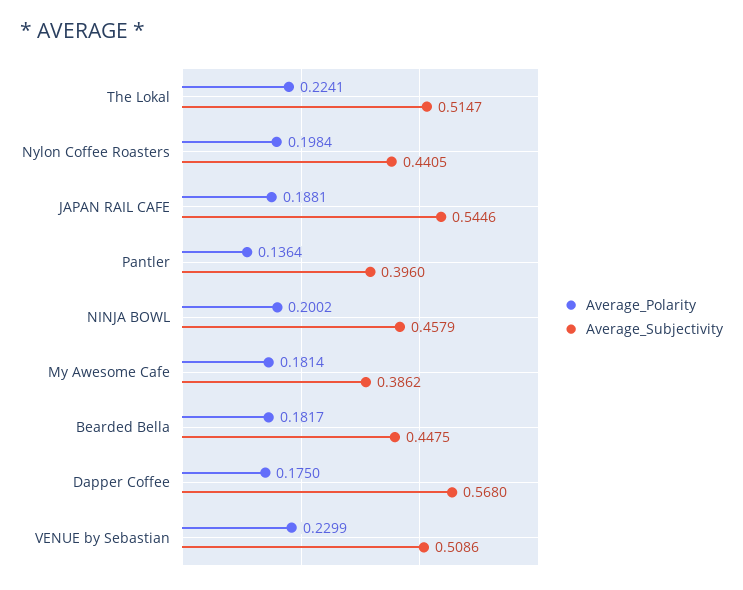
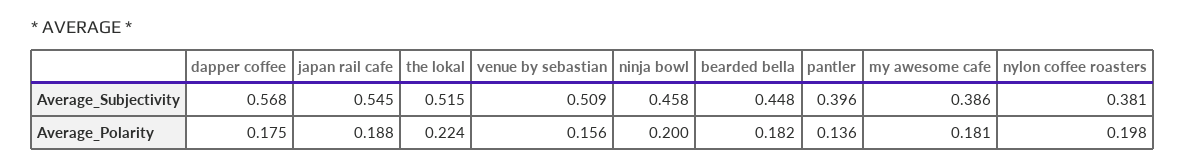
  {
    "Average_Polarity": {
      "The Lokal": 0.2241,
      "Nylon Coffee Roasters": 0.1984,
      "JAPAN RAIL CAFE": 0.1881,
      "Pantler": 0.1364,
      "NINJA BOWL": 0.2002,
      "My Awesome Cafe": 0.1814,
      "Bearded Bella": 0.1817,
      "Dapper Coffee": 0.175,
-     "VENUE by Sebastian": 0.2299
+     "VENUE by Sebastian": 0.156
    },
    "Average_Subjectivity": {
      "The Lokal": 0.5147,
-     "Nylon Coffee Roasters": 0.4405,
+     "Nylon Coffee Roasters": 0.381,
      "JAPAN RAIL CAFE": 0.5446,
      "Pantler": 0.396,
      "NINJA BOWL": 0.4579,
      "My Awesome Cafe": 0.3862,
      "Bearded Bella": 0.4475,
      "Dapper Coffee": 0.568,
      "VENUE by Sebastian": 0.5086
    }
  }

